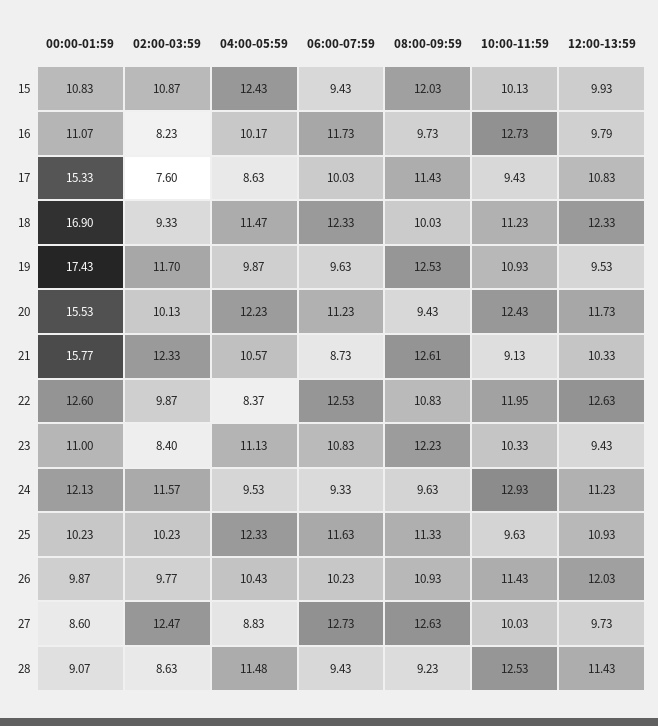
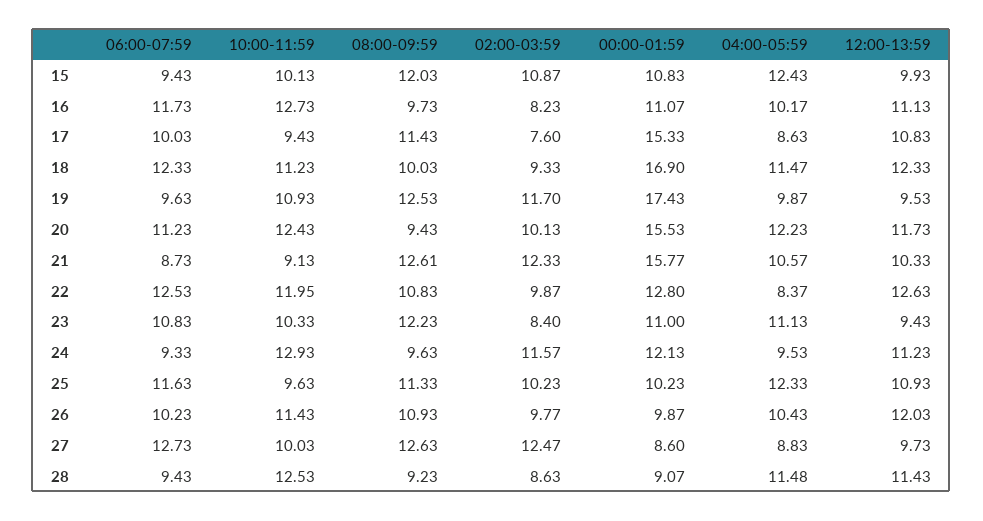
  {
    "00:00-01:59": {
      "15": 10.83,
      "16": 11.07,
      "17": 15.33,
      "18": 16.9,
      "19": 17.43,
      "20": 15.53,
      "21": 15.77,
-     "22": 12.6,
+     "22": 12.8,
      "23": 11,
      "24": 12.13,
      "25": 10.23,
      "26": 9.87,
      "27": 8.6,
      "28": 9.07
    },
    "02:00-03:59": {
      "15": 10.87,
      "16": 8.23,
      "17": 7.6,
      "18": 9.33,
      "19": 11.7,
      "20": 10.13,
      "21": 12.33,
      "22": 9.87,
      "23": 8.4,
      "24": 11.57,
      "25": 10.23,
      "26": 9.77,
      "27": 12.47,
      "28": 8.63
    },
    "04:00-05:59": {
      "15": 12.43,
      "16": 10.17,
      "17": 8.63,
      "18": 11.47,
      "19": 9.87,
      "20": 12.23,
      "21": 10.57,
      "22": 8.37,
      "23": 11.13,
      "24": 9.53,
      "25": 12.33,
      "26": 10.43,
      "27": 8.83,
      "28": 11.48
    },
    "06:00-07:59": {
      "15": 9.43,
      "16": 11.73,
      "17": 10.03,
      "18": 12.33,
      "19": 9.63,
      "20": 11.23,
      "21": 8.73,
      "22": 12.53,
      "23": 10.83,
      "24": 9.33,
      "25": 11.63,
      "26": 10.23,
      "27": 12.73,
      "28": 9.43
    },
    "08:00-09:59": {
      "15": 12.03,
      "16": 9.73,
      "17": 11.43,
      "18": 10.03,
      "19": 12.53,
      "20": 9.43,
      "21": 12.61,
      "22": 10.83,
      "23": 12.23,
      "24": 9.63,
      "25": 11.33,
      "26": 10.93,
      "27": 12.63,
      "28": 9.23
    },
    "10:00-11:59": {
      "15": 10.13,
      "16": 12.73,
      "17": 9.43,
      "18": 11.23,
      "19": 10.93,
      "20": 12.43,
      "21": 9.13,
      "22": 11.95,
      "23": 10.33,
      "24": 12.93,
      "25": 9.63,
      "26": 11.43,
      "27": 10.03,
      "28": 12.53
    },
    "12:00-13:59": {
      "15": 9.93,
-     "16": 9.79,
+     "16": 11.13,
      "17": 10.83,
      "18": 12.33,
      "19": 9.53,
      "20": 11.73,
      "21": 10.33,
      "22": 12.63,
      "23": 9.43,
      "24": 11.23,
      "25": 10.93,
      "26": 12.03,
      "27": 9.73,
      "28": 11.43
    }
  }

